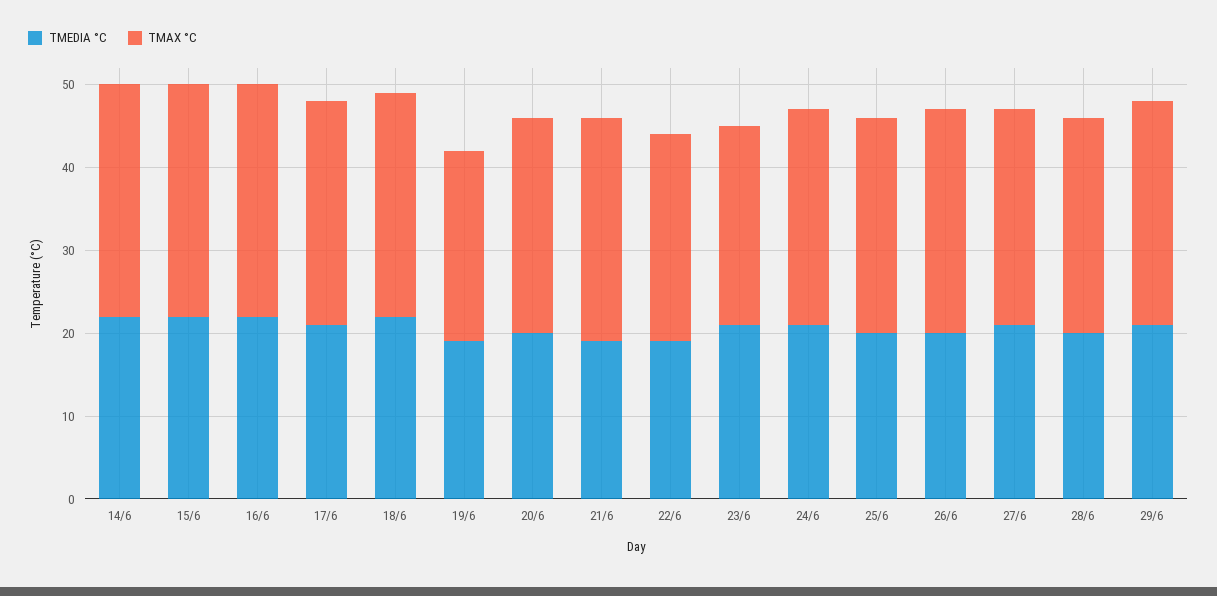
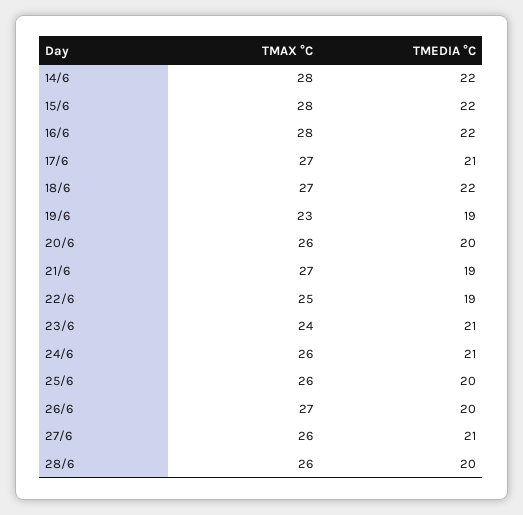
  {
    "TMEDIA °C": {
      "14/6": 22,
      "15/6": 22,
      "16/6": 22,
      "17/6": 21,
      "18/6": 22,
      "19/6": 19,
      "20/6": 20,
      "21/6": 19,
      "22/6": 19,
      "23/6": 21,
      "24/6": 21,
      "25/6": 20,
      "26/6": 20,
      "27/6": 21,
-     "28/6": 20,
+     "28/6": 20
-     "29/6": 21
    },
    "TMAX °C": {
      "14/6": 28,
      "15/6": 28,
      "16/6": 28,
      "17/6": 27,
      "18/6": 27,
      "19/6": 23,
      "20/6": 26,
      "21/6": 27,
      "22/6": 25,
      "23/6": 24,
      "24/6": 26,
      "25/6": 26,
      "26/6": 27,
      "27/6": 26,
-     "28/6": 26,
+     "28/6": 26
-     "29/6": 27
    }
  }

